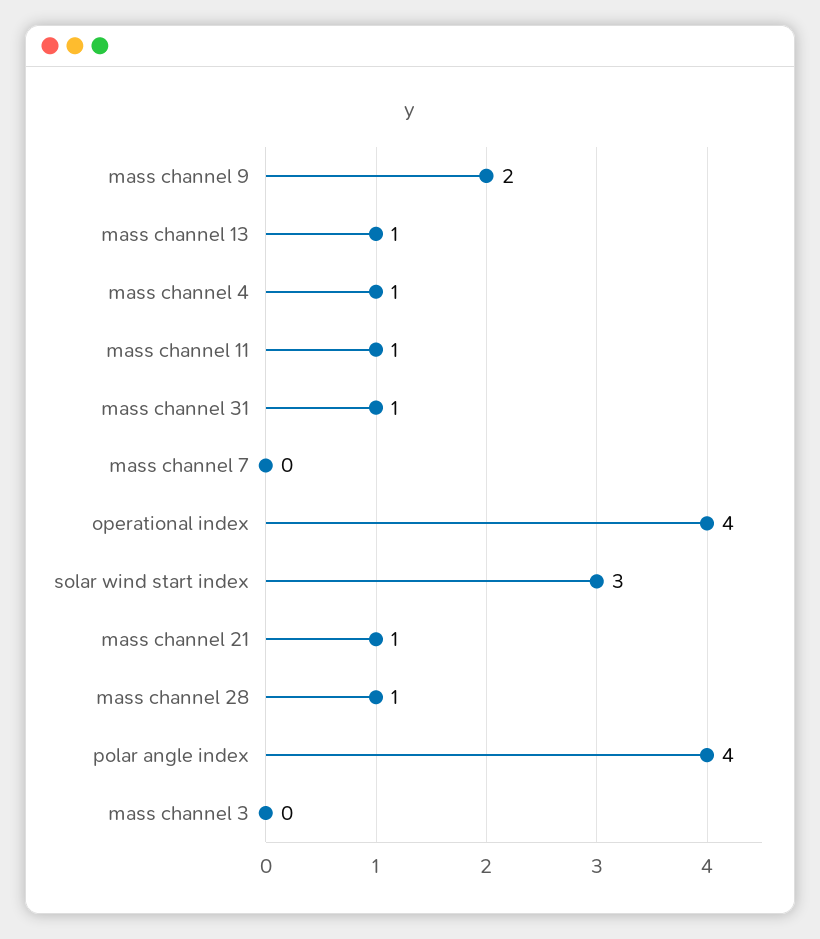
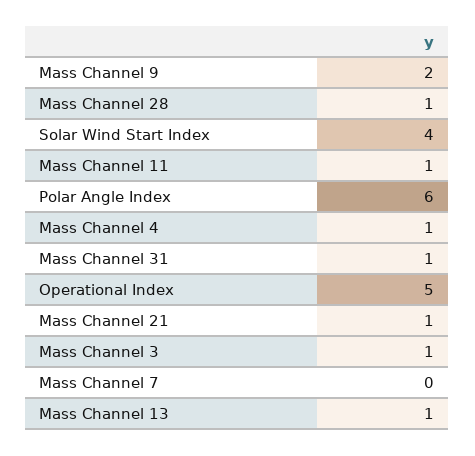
  {
    "mass channel 9": 2,
    "mass channel 13": 1,
    "mass channel 4": 1,
    "mass channel 11": 1,
    "mass channel 31": 1,
    "mass channel 7": 0,
-   "operational index": 4,
+   "operational index": 5,
-   "solar wind start index": 3,
+   "solar wind start index": 4,
    "mass channel 21": 1,
    "mass channel 28": 1,
-   "polar angle index": 4,
+   "polar angle index": 6,
-   "mass channel 3": 0
+   "mass channel 3": 1
  }

